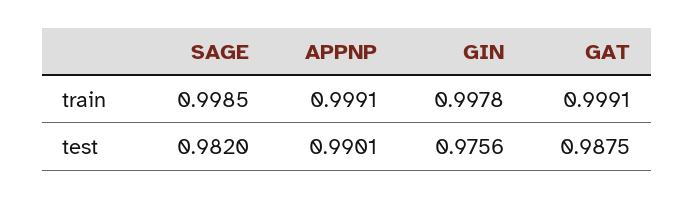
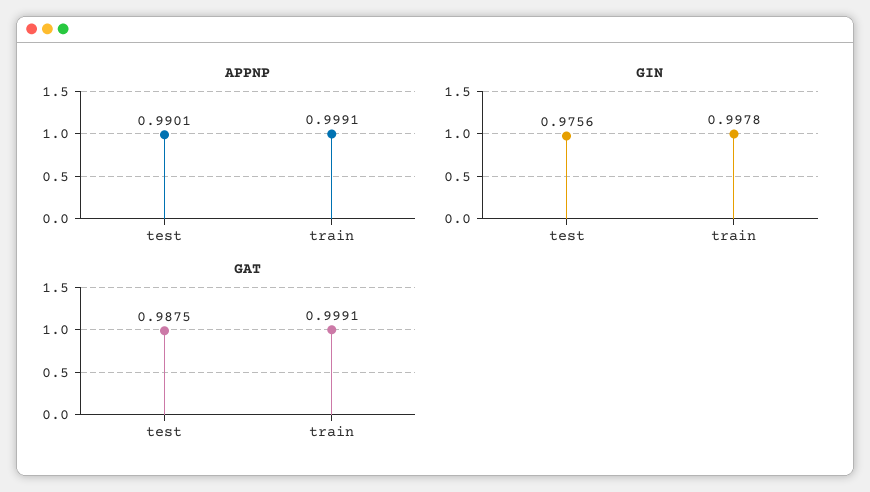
  {
-   "SAGE": {
-     "train": 0.9985,
-     "test": 0.982
-   },
    "APPNP": {
      "train": 0.9991,
      "test": 0.9901
    },
    "GIN": {
      "train": 0.9978,
      "test": 0.9756
    },
    "GAT": {
      "train": 0.9991,
      "test": 0.9875
    }
  }

